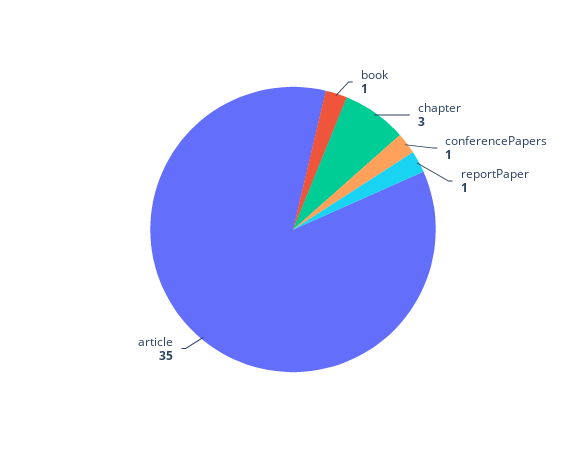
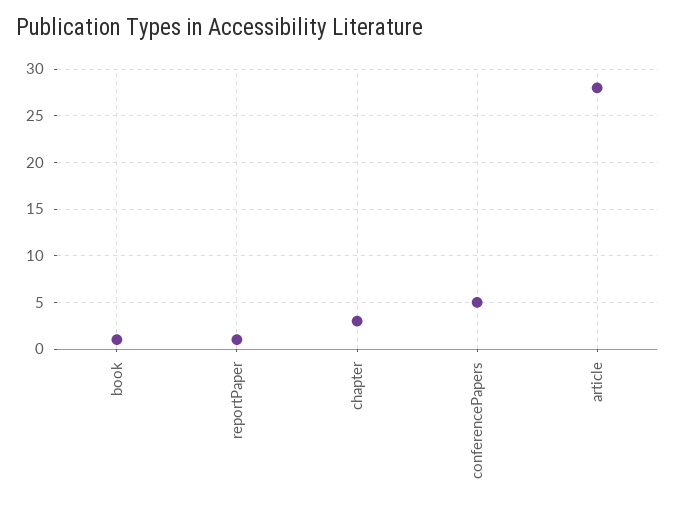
  {
    "book": 1,
    "chapter": 3,
-   "conferencePapers": 1,
+   "conferencePapers": 5,
    "reportPaper": 1,
-   "article": 35
+   "article": 28
  }

